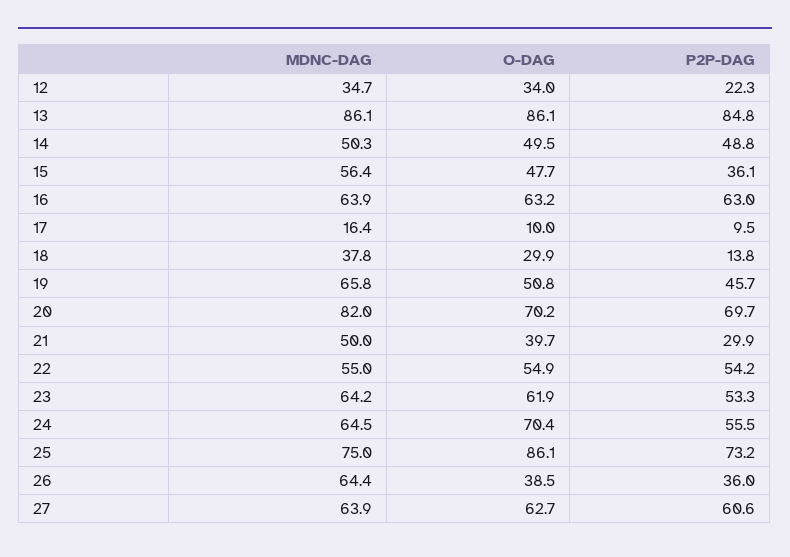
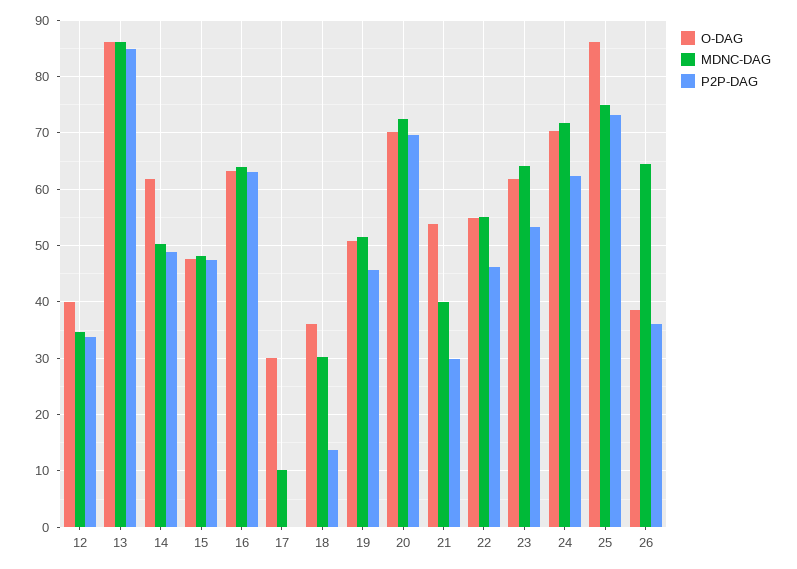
  {
    "MDNC-DAG": {
      "12": 34.7,
      "13": 86.1,
      "14": 50.3,
-     "15": 56.4,
+     "15": 48,
      "16": 63.9,
-     "17": 16.4,
+     "17": 10,
-     "18": 37.8,
+     "18": 30,
-     "19": 65.8,
+     "19": 52,
-     "20": 82,
+     "20": 72,
-     "21": 50,
+     "21": 40,
      "22": 55,
      "23": 64.2,
-     "24": 64.5,
+     "24": 72,
      "25": 75,
-     "26": 64.4,
+     "26": 64.4
-     "27": 63.9
    },
    "O-DAG": {
-     "12": 34,
+     "12": 40,
      "13": 86.1,
-     "14": 49.5,
+     "14": 62,
      "15": 47.7,
      "16": 63.2,
-     "17": 10,
+     "17": 30,
-     "18": 29.9,
+     "18": 36,
      "19": 50.8,
      "20": 70.2,
-     "21": 39.7,
+     "21": 54,
      "22": 54.9,
      "23": 61.9,
      "24": 70.4,
      "25": 86.1,
-     "26": 38.5,
+     "26": 38.5
-     "27": 62.7
    },
    "P2P-DAG": {
-     "12": 22.3,
+     "12": 34,
      "13": 84.8,
      "14": 48.8,
-     "15": 36.1,
+     "15": 48,
      "16": 63,
-     "17": 9.5,
+     "17": 0,
      "18": 13.8,
      "19": 45.7,
      "20": 69.7,
      "21": 29.9,
-     "22": 54.2,
+     "22": 46,
      "23": 53.3,
-     "24": 55.5,
+     "24": 62,
      "25": 73.2,
-     "26": 36,
+     "26": 36
-     "27": 60.6
    }
  }

